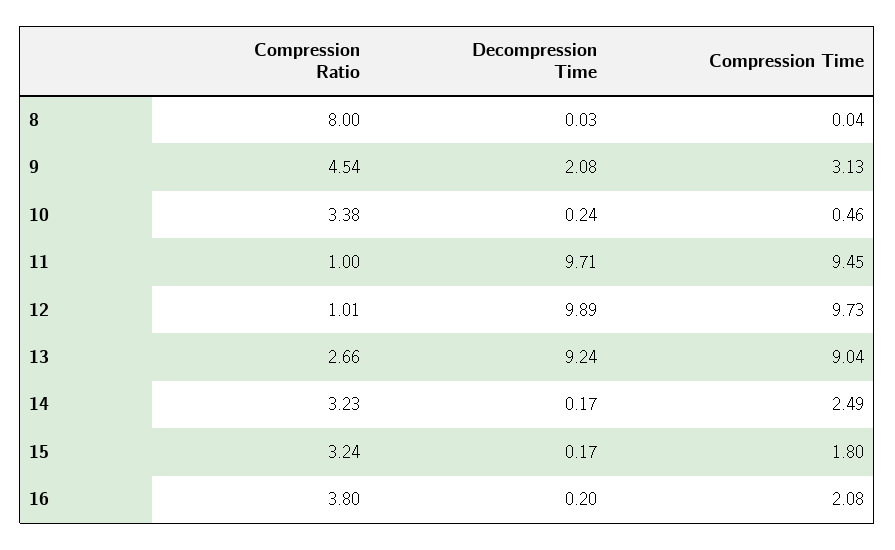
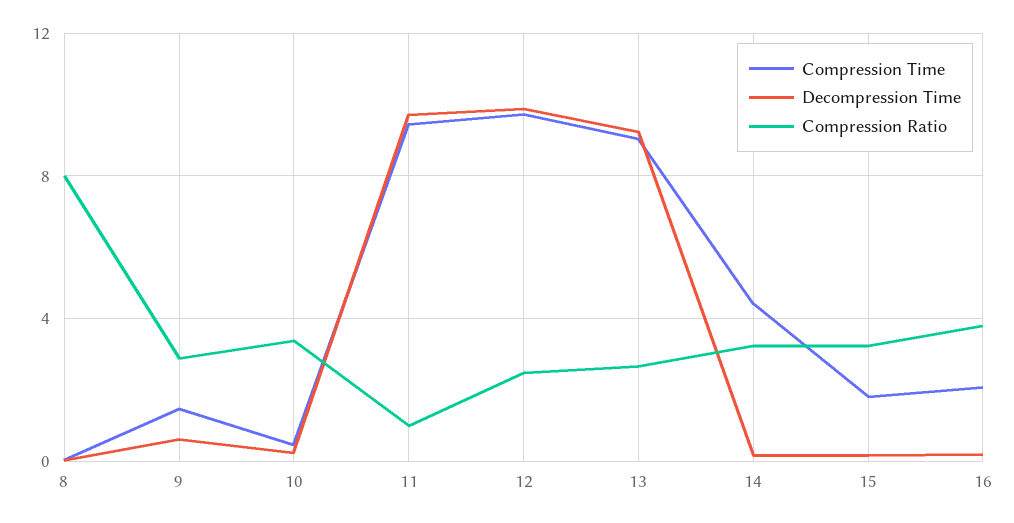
  {
    "Compression Ratio": {
      "8": 8,
-     "9": 4.54,
+     "9": 3,
      "10": 3.38,
      "11": 1,
-     "12": 1.01,
+     "12": 2.5,
      "13": 2.66,
      "14": 3.23,
      "15": 3.24,
      "16": 3.8
    },
    "Decompression Time": {
      "8": 0.03,
-     "9": 2.08,
+     "9": 0.5,
      "10": 0.24,
      "11": 9.71,
      "12": 9.89,
      "13": 9.24,
      "14": 0.17,
      "15": 0.17,
      "16": 0.2
    },
    "Compression Time": {
      "8": 0.04,
-     "9": 3.13,
+     "9": 1.5,
      "10": 0.46,
      "11": 9.45,
      "12": 9.73,
      "13": 9.04,
-     "14": 2.49,
+     "14": 4.5,
      "15": 1.8,
      "16": 2.08
    }
  }

